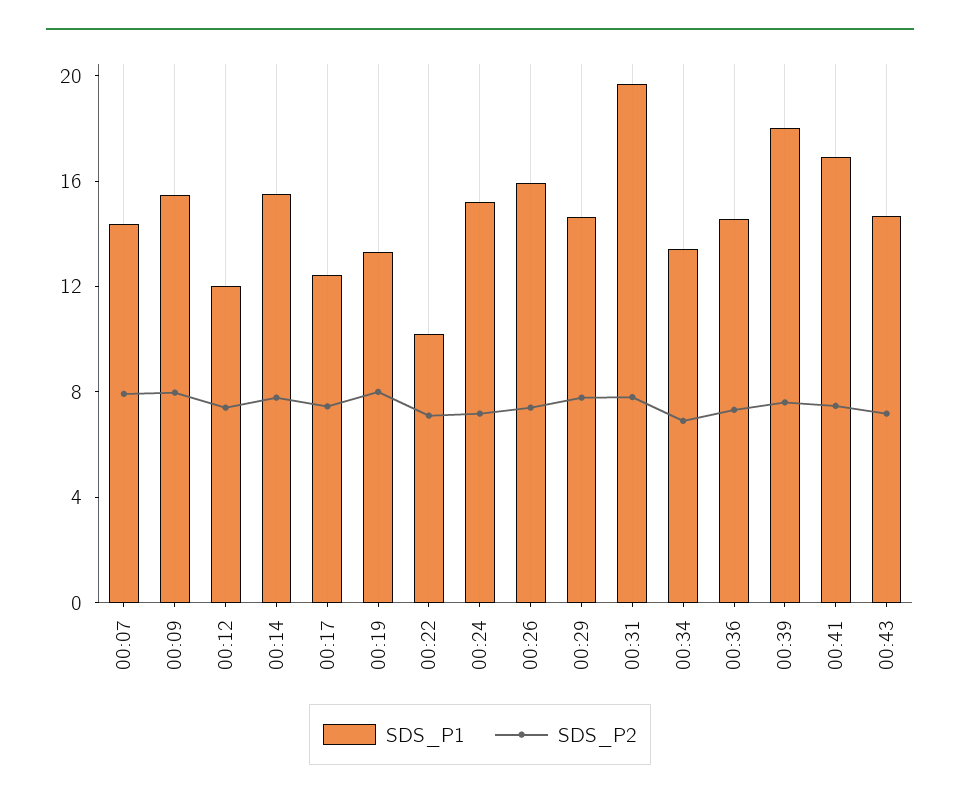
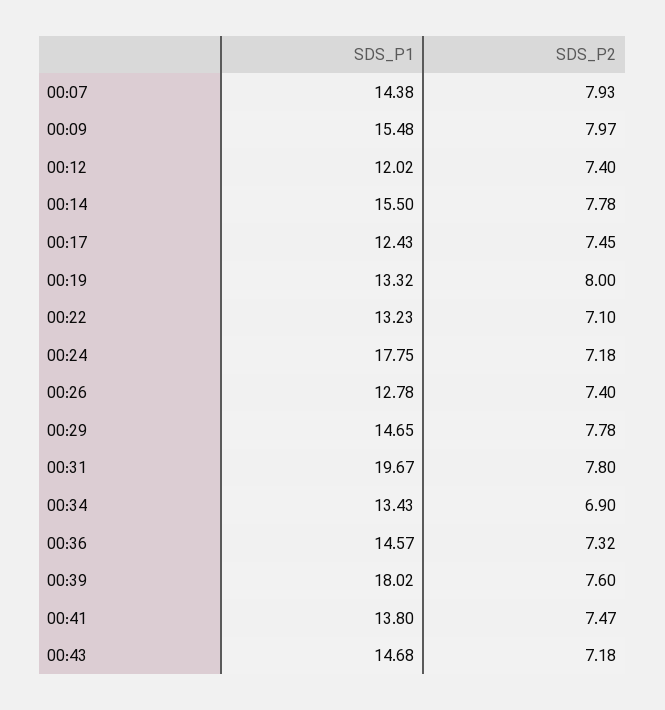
  {
    "SDS_P1": {
      "00:07": 14.38,
      "00:09": 15.48,
      "00:12": 12.02,
      "00:14": 15.5,
      "00:17": 12.43,
      "00:19": 13.32,
-     "00:22": 10,
+     "00:22": 13.23,
-     "00:24": 15,
+     "00:24": 17.75,
-     "00:26": 16,
+     "00:26": 12.78,
      "00:29": 14.65,
      "00:31": 19.67,
      "00:34": 13.43,
      "00:36": 14.57,
      "00:39": 18.02,
-     "00:41": 17,
+     "00:41": 13.8,
      "00:43": 14.68
    },
    "SDS_P2": {
      "00:07": 7.93,
      "00:09": 7.97,
      "00:12": 7.4,
      "00:14": 7.78,
      "00:17": 7.45,
      "00:19": 8,
      "00:22": 7.1,
      "00:24": 7.18,
      "00:26": 7.4,
      "00:29": 7.78,
      "00:31": 7.8,
      "00:34": 6.9,
      "00:36": 7.32,
      "00:39": 7.6,
      "00:41": 7.47,
      "00:43": 7.18
    }
  }

